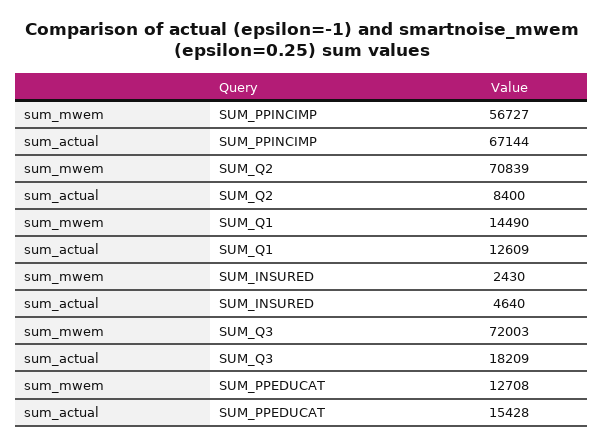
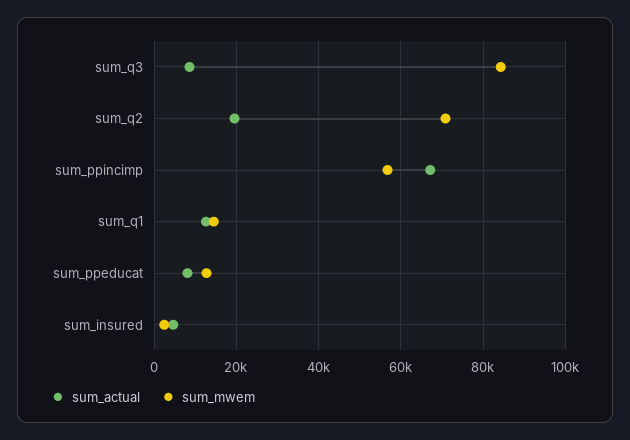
  {
    "sum_mwem": {
      "SUM_PPINCIMP": 56727,
      "SUM_Q2": 70839,
      "SUM_Q1": 14490,
      "SUM_INSURED": 2430,
-     "SUM_Q3": 72003,
+     "SUM_Q3": 84000,
      "SUM_PPEDUCAT": 12708
    },
    "sum_actual": {
      "SUM_PPINCIMP": 67144,
-     "SUM_Q2": 8400,
+     "SUM_Q2": 20000,
      "SUM_Q1": 12609,
      "SUM_INSURED": 4640,
-     "SUM_Q3": 18209,
+     "SUM_Q3": 8000,
-     "SUM_PPEDUCAT": 15428
+     "SUM_PPEDUCAT": 8000
    }
  }

